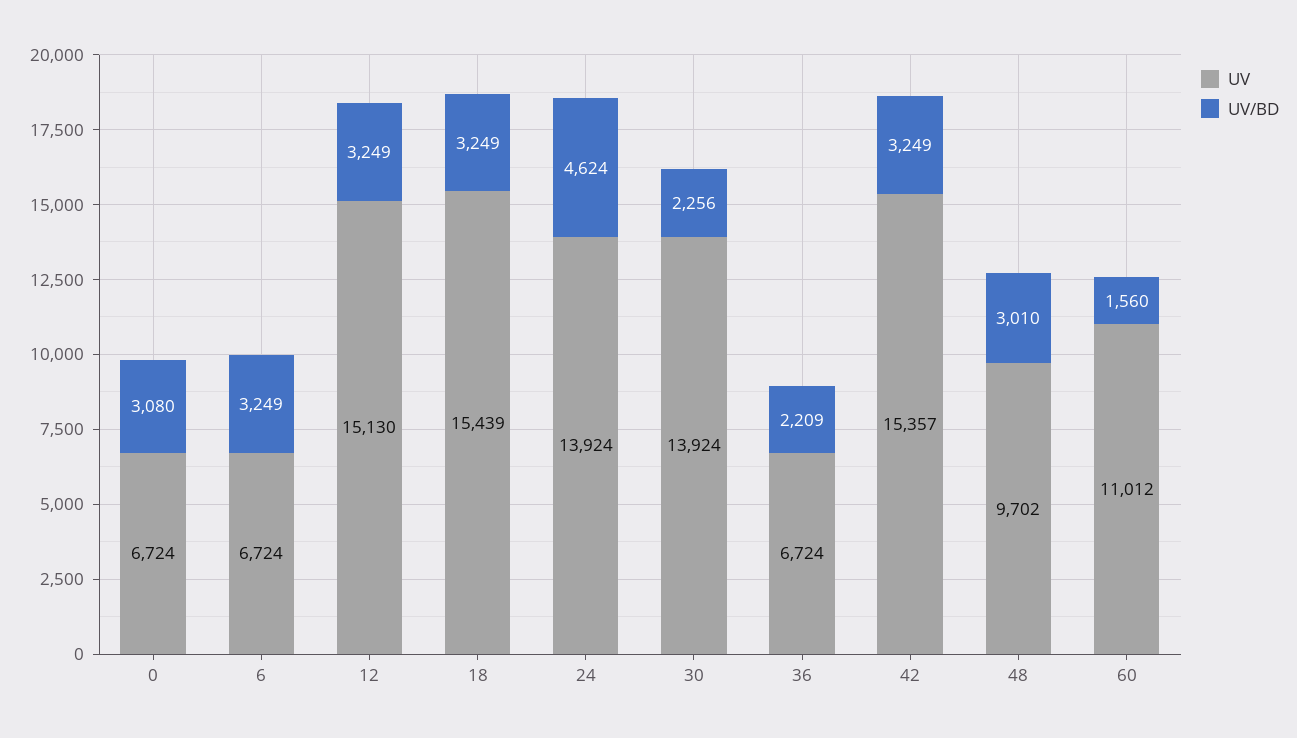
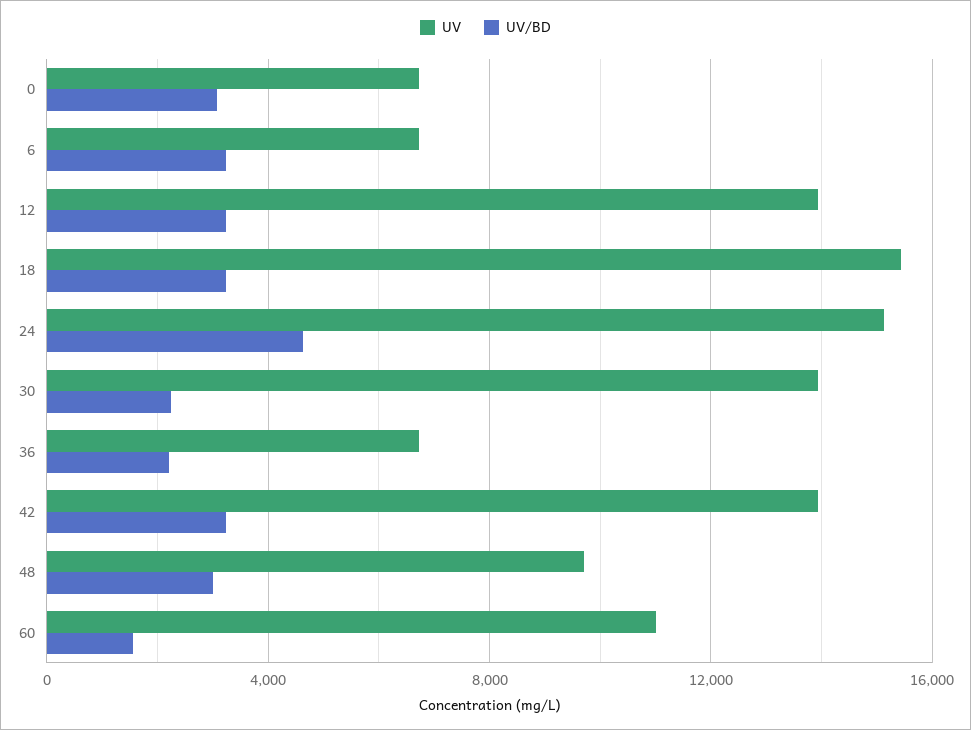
  {
    "UV": {
      "0": 6724,
      "6": 6724,
-     "12": 15130,
+     "12": 14000,
      "18": 15439,
-     "24": 13924,
+     "24": 15000,
      "30": 13924,
      "36": 6724,
-     "42": 15357,
+     "42": 14000,
      "48": 9702,
      "60": 11012
    },
    "UV/BD": {
      "0": 3080,
      "6": 3249,
      "12": 3249,
      "18": 3249,
      "24": 4624,
      "30": 2256,
      "36": 2209,
      "42": 3249,
      "48": 3010,
      "60": 1560
    }
  }

